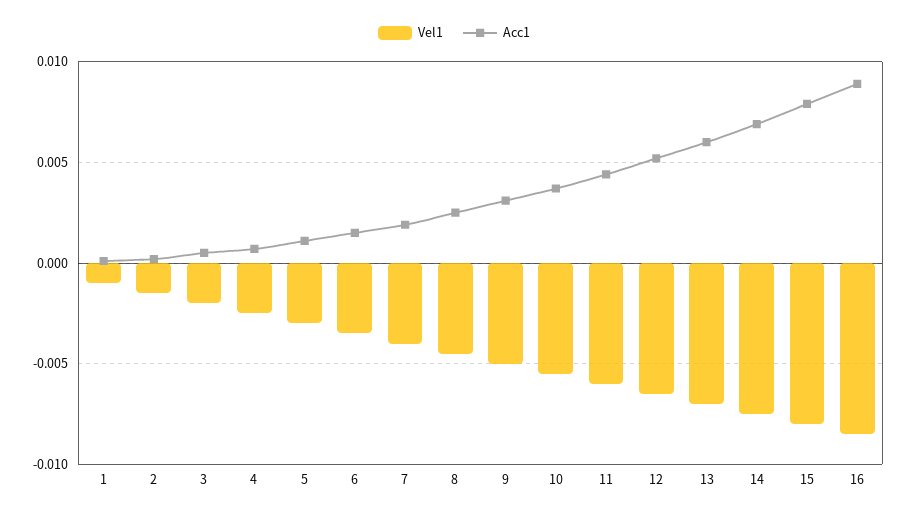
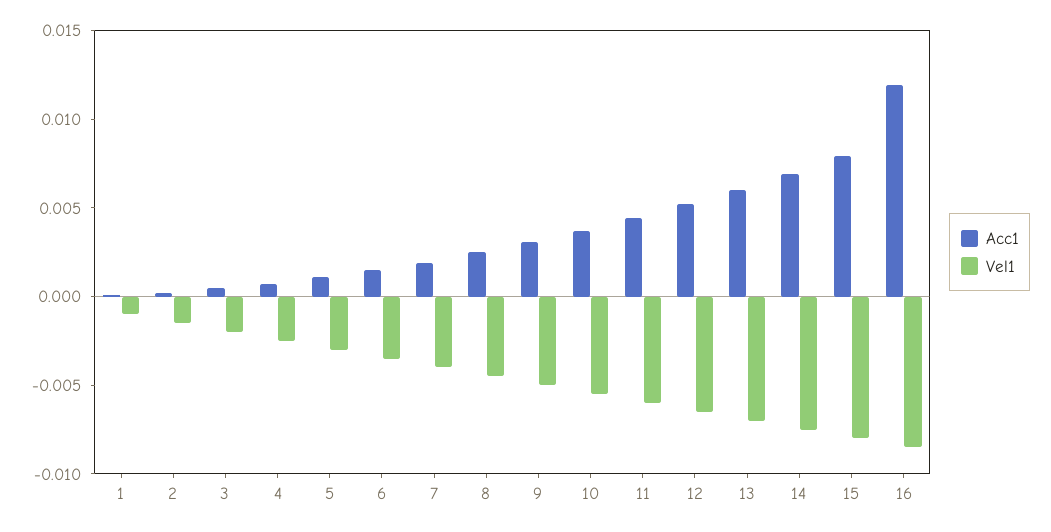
  {
    "Vel1": {
      "1": -0.001,
      "2": -0.0015,
      "3": -0.002,
      "4": -0.0025,
      "5": -0.003,
      "6": -0.0035,
      "7": -0.004,
      "8": -0.0045,
      "9": -0.005,
      "10": -0.0055,
      "11": -0.006,
      "12": -0.0065,
      "13": -0.007,
      "14": -0.0075,
      "15": -0.008,
      "16": -0.0085
    },
    "Acc1": {
      "1": 0,
      "2": 0,
      "3": 0.0005,
      "4": 0.0005,
      "5": 0.001,
      "6": 0.0015,
      "7": 0.002,
      "8": 0.0025,
      "9": 0.003,
      "10": 0.0035,
      "11": 0.0045,
      "12": 0.005,
      "13": 0.006,
      "14": 0.007,
      "15": 0.008,
-     "16": 0.009
+     "16": 0.012
    }
  }

